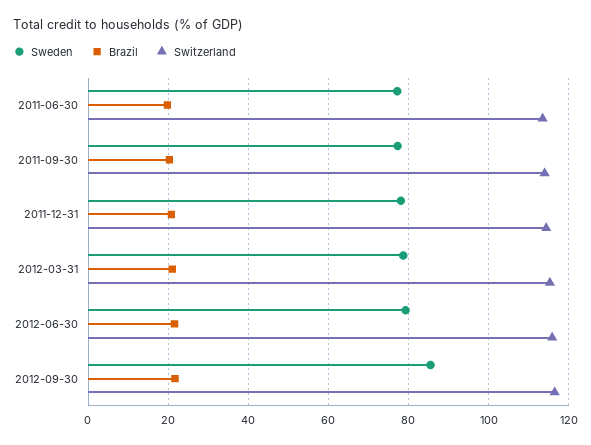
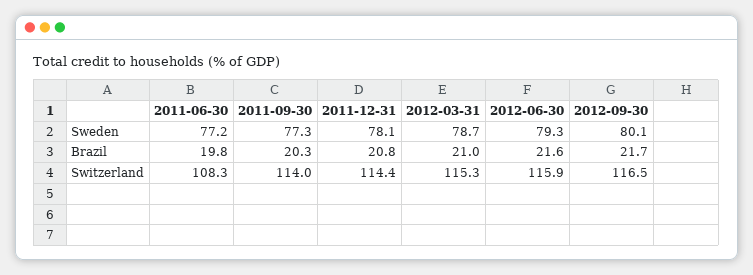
  {
    "Sweden": {
      "2011-06-30": 77.2,
      "2011-09-30": 77.3,
      "2011-12-31": 78.1,
      "2012-03-31": 78.7,
      "2012-06-30": 79.3,
-     "2012-09-30": 86
+     "2012-09-30": 80.1
    },
    "Brazil": {
      "2011-06-30": 19.8,
      "2011-09-30": 20.3,
      "2011-12-31": 20.8,
      "2012-03-31": 21,
      "2012-06-30": 21.6,
      "2012-09-30": 21.7
    },
    "Switzerland": {
-     "2011-06-30": 114,
+     "2011-06-30": 108.3,
      "2011-09-30": 114,
      "2011-12-31": 114.4,
      "2012-03-31": 115.3,
      "2012-06-30": 115.9,
      "2012-09-30": 116.5
    }
  }

